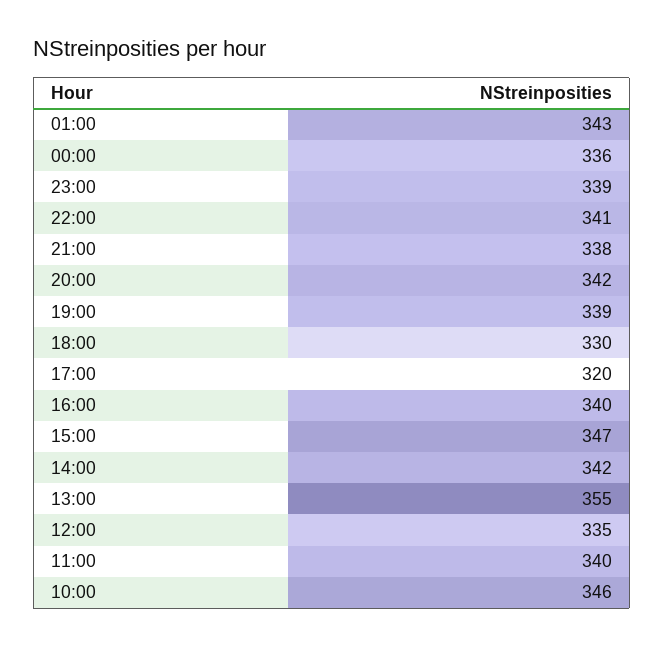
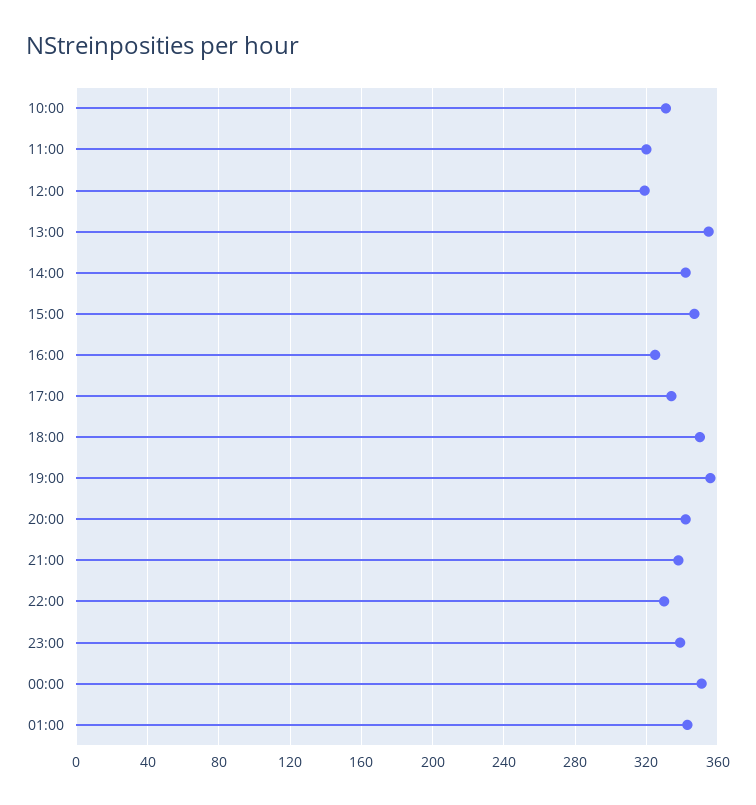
  {
    "01:00": 343,
-   "00:00": 336,
+   "00:00": 350,
    "23:00": 339,
-   "22:00": 341,
+   "22:00": 330,
    "21:00": 338,
    "20:00": 342,
-   "19:00": 339,
+   "19:00": 355,
-   "18:00": 330,
+   "18:00": 350,
-   "17:00": 320,
+   "17:00": 335,
-   "16:00": 340,
+   "16:00": 325,
    "15:00": 347,
    "14:00": 342,
    "13:00": 355,
-   "12:00": 335,
+   "12:00": 320,
-   "11:00": 340,
+   "11:00": 320,
-   "10:00": 346
+   "10:00": 330
  }

